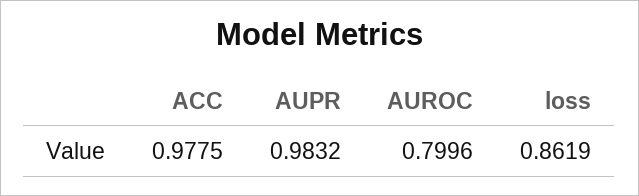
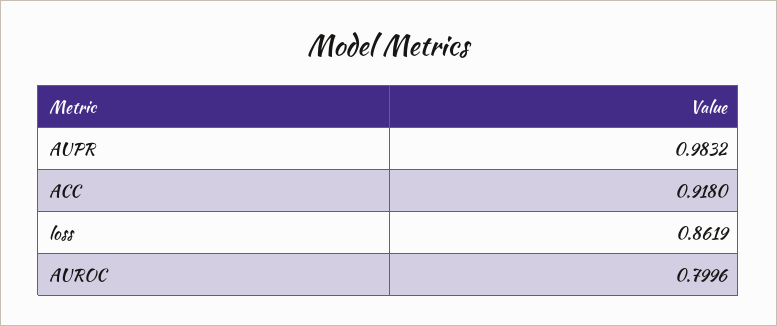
  {
-   "ACC": 0.9775,
+   "ACC": 0.918,
    "AUPR": 0.9832,
    "AUROC": 0.7996,
    "loss": 0.8619
  }

